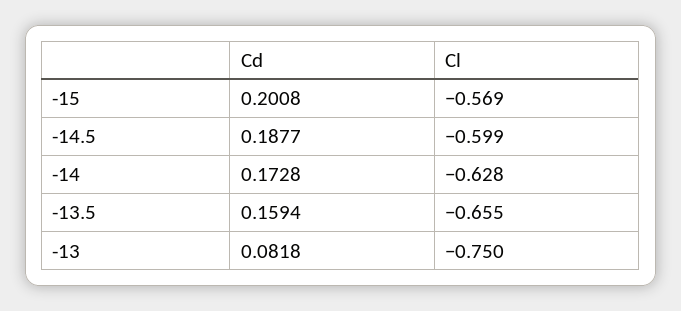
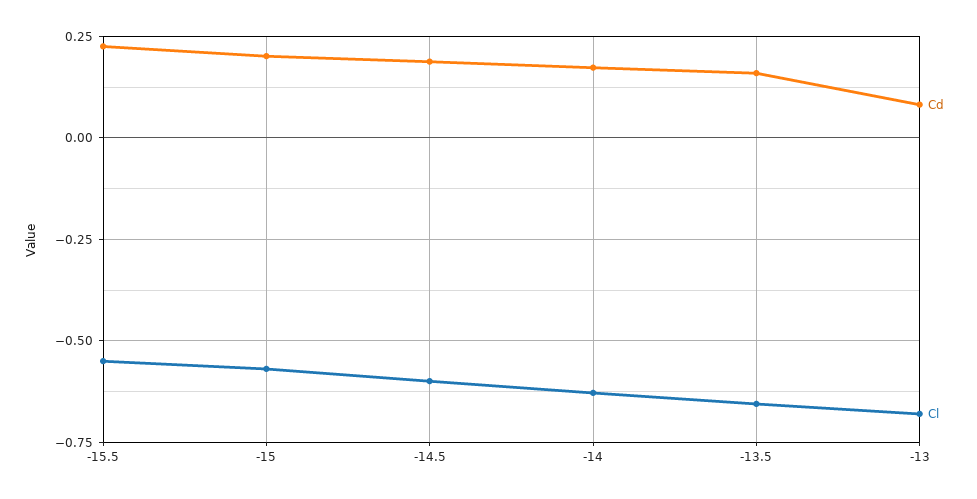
  {
    "Cd": {
      "-15": 0.2008,
      "-14.5": 0.1877,
      "-14": 0.1728,
      "-13.5": 0.1594,
-     "-13": 0.0818
+     "-13": 0.0818,
+     "-15.5": 0.225
    },
    "Cl": {
      "-15": -0.569,
      "-14.5": -0.599,
      "-14": -0.628,
      "-13.5": -0.655,
-     "-13": -0.75
+     "-13": -0.675,
+     "-15.5": -0.55
    }
  }

